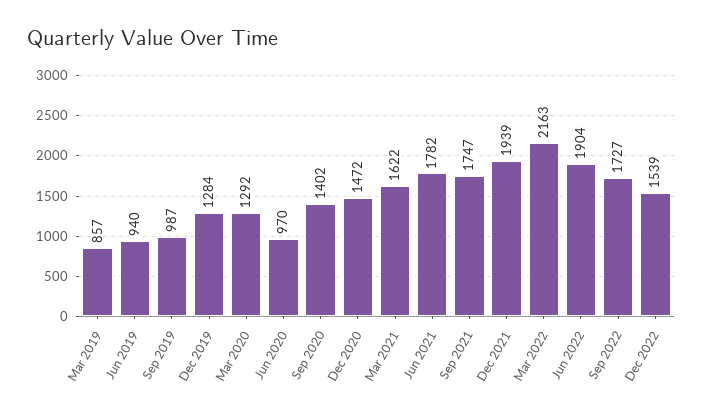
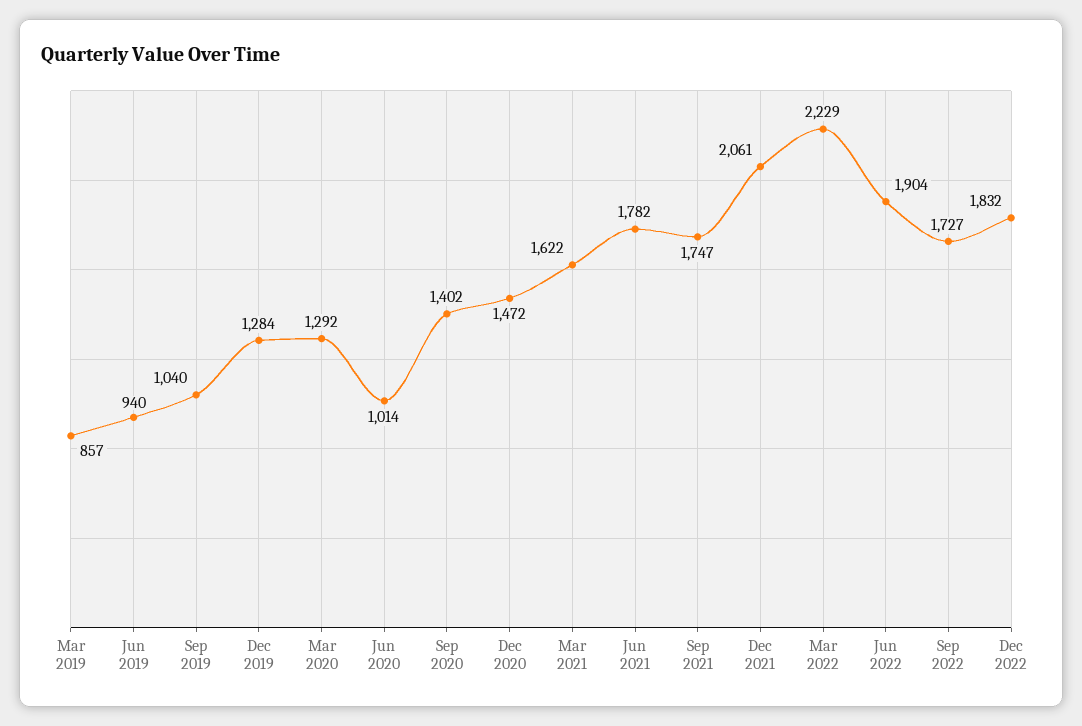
  {
    "Mar 2019": 857,
    "Jun 2019": 940,
-   "Sep 2019": 987,
+   "Sep 2019": 1040,
    "Dec 2019": 1284,
    "Mar 2020": 1292,
-   "Jun 2020": 970,
+   "Jun 2020": 1014,
    "Sep 2020": 1402,
    "Dec 2020": 1472,
    "Mar 2021": 1622,
    "Jun 2021": 1782,
    "Sep 2021": 1747,
-   "Dec 2021": 1939,
+   "Dec 2021": 2061,
-   "Mar 2022": 2163,
+   "Mar 2022": 2229,
    "Jun 2022": 1904,
    "Sep 2022": 1727,
-   "Dec 2022": 1539
+   "Dec 2022": 1832
  }

